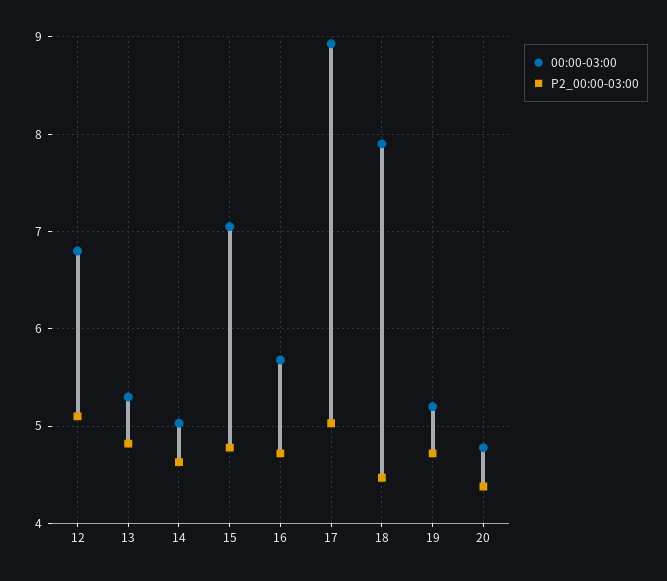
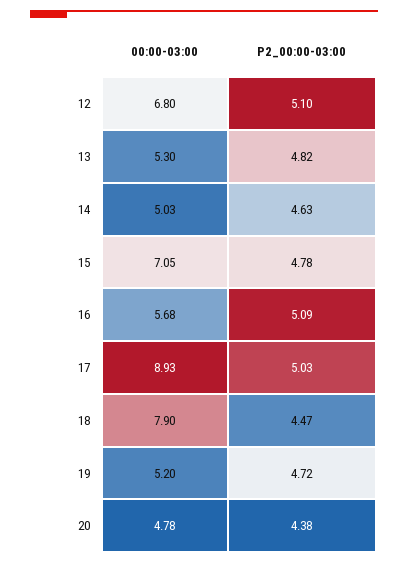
  {
    "00:00-03:00": {
      "12": 6.8,
      "13": 5.3,
      "14": 5.03,
      "15": 7.05,
      "16": 5.68,
      "17": 8.93,
      "18": 7.9,
      "19": 5.2,
      "20": 4.78
    },
    "P2_00:00-03:00": {
      "12": 5.1,
      "13": 4.82,
      "14": 4.63,
      "15": 4.78,
-     "16": 4.7,
+     "16": 5.09,
      "17": 5.03,
      "18": 4.47,
      "19": 4.72,
      "20": 4.38
    }
  }

